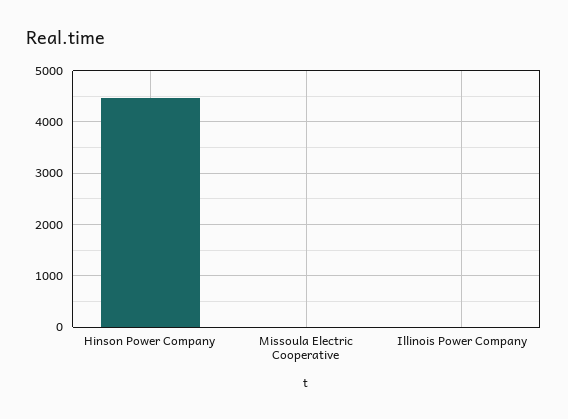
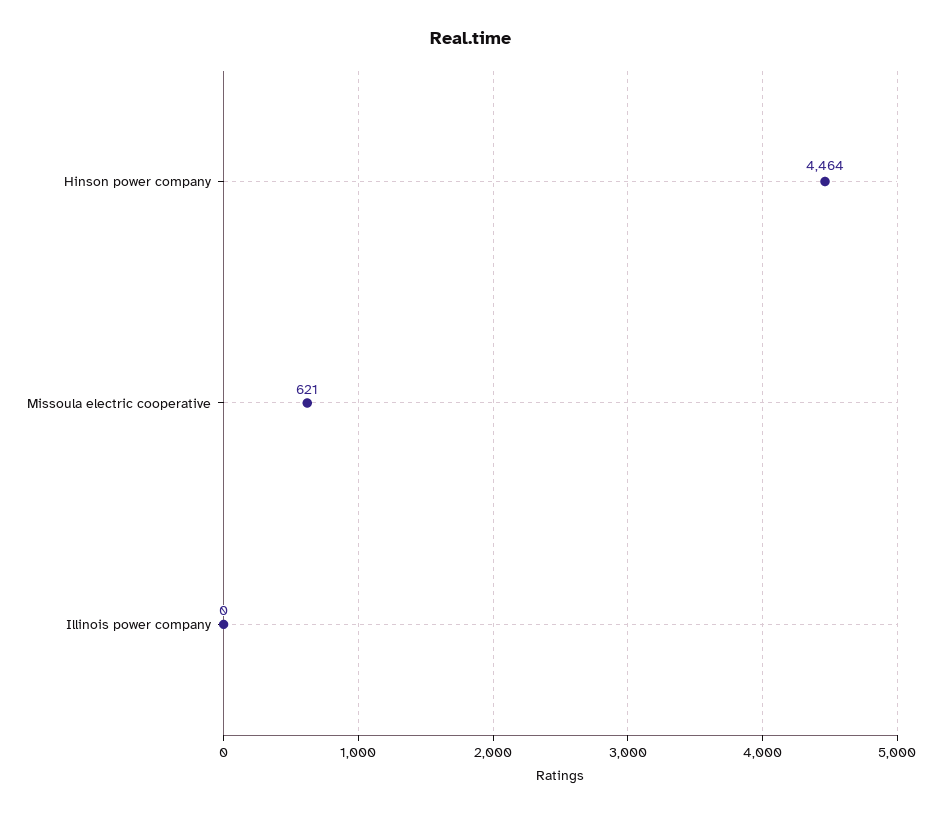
  {
    "Hinson Power Company": 4464,
-   "Missoula Electric Cooperative": 0,
+   "Missoula Electric Cooperative": 621,
    "Illinois Power Company": 0
  }

